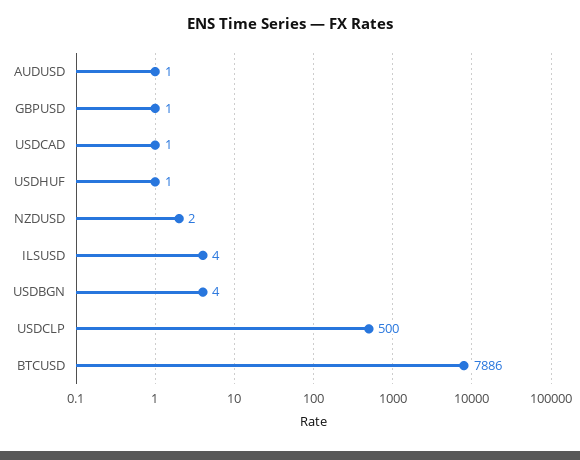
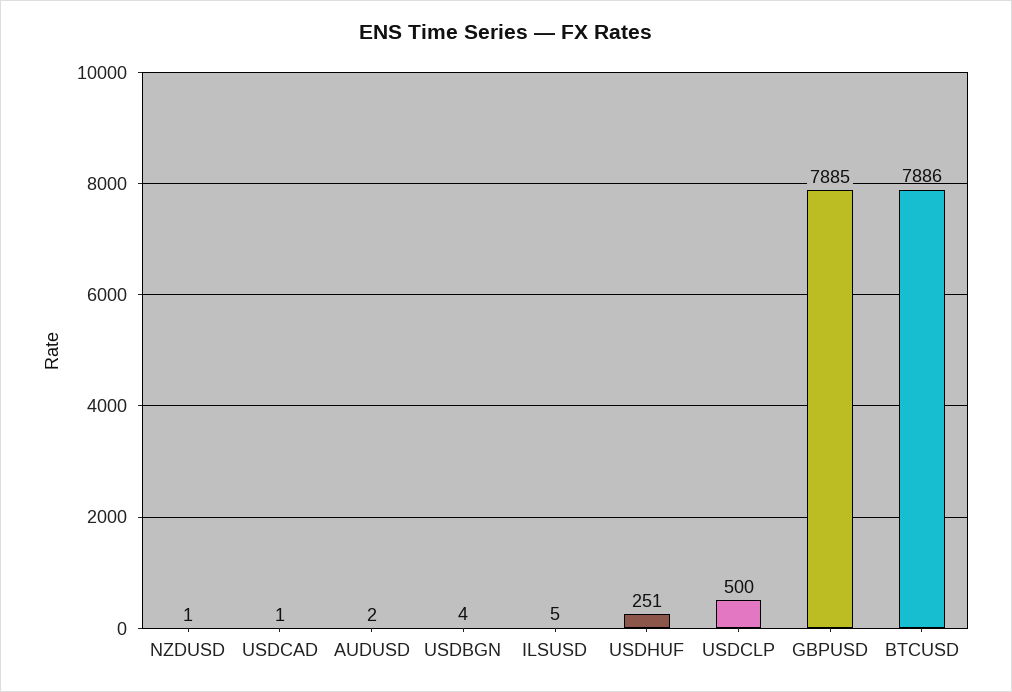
  {
-   "AUDUSD": 1,
+   "AUDUSD": 2,
-   "GBPUSD": 1,
+   "GBPUSD": 7885,
    "USDCAD": 1,
-   "USDHUF": 1,
+   "USDHUF": 251,
-   "NZDUSD": 2,
+   "NZDUSD": 1,
-   "ILSUSD": 4,
+   "ILSUSD": 5,
    "USDBGN": 4,
    "USDCLP": 500,
    "BTCUSD": 7886
  }

